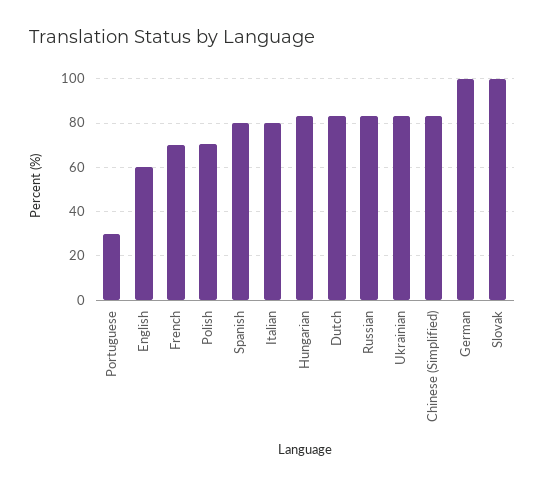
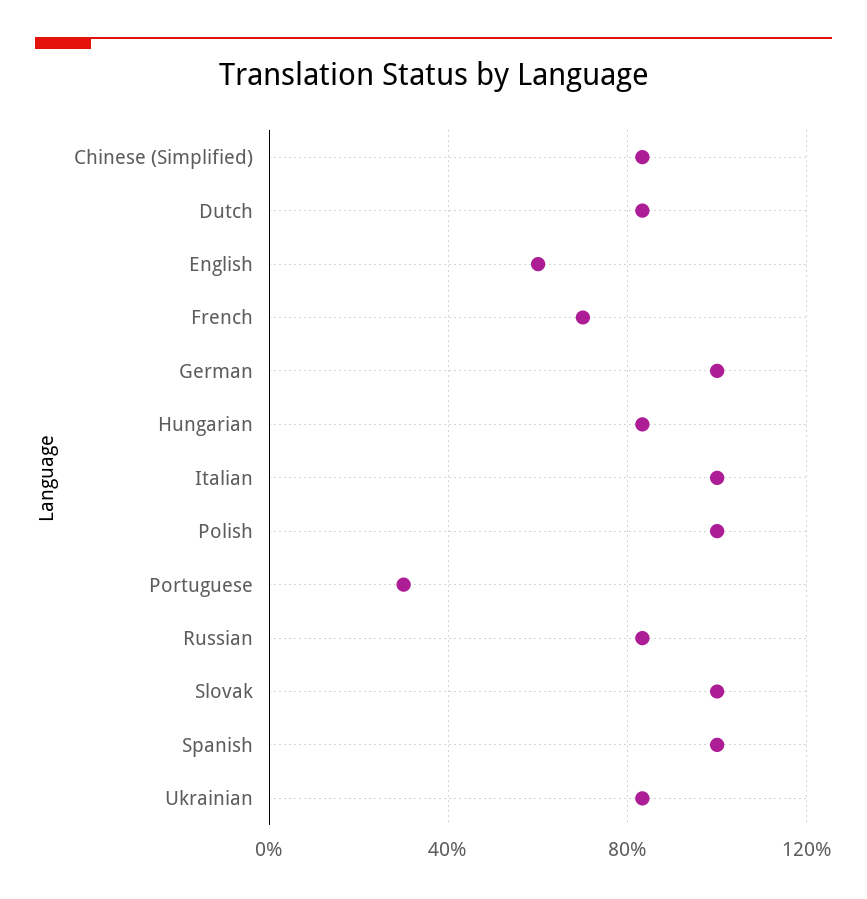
  {
    "Portuguese": 30,
    "English": 60,
    "French": 70,
-   "Polish": 70,
+   "Polish": 100,
-   "Spanish": 80,
+   "Spanish": 100,
-   "Italian": 80,
+   "Italian": 100,
    "Hungarian": 85,
    "Dutch": 85,
    "Russian": 85,
    "Ukrainian": 85,
    "Chinese (Simplified)": 85,
    "German": 100,
    "Slovak": 100
  }

